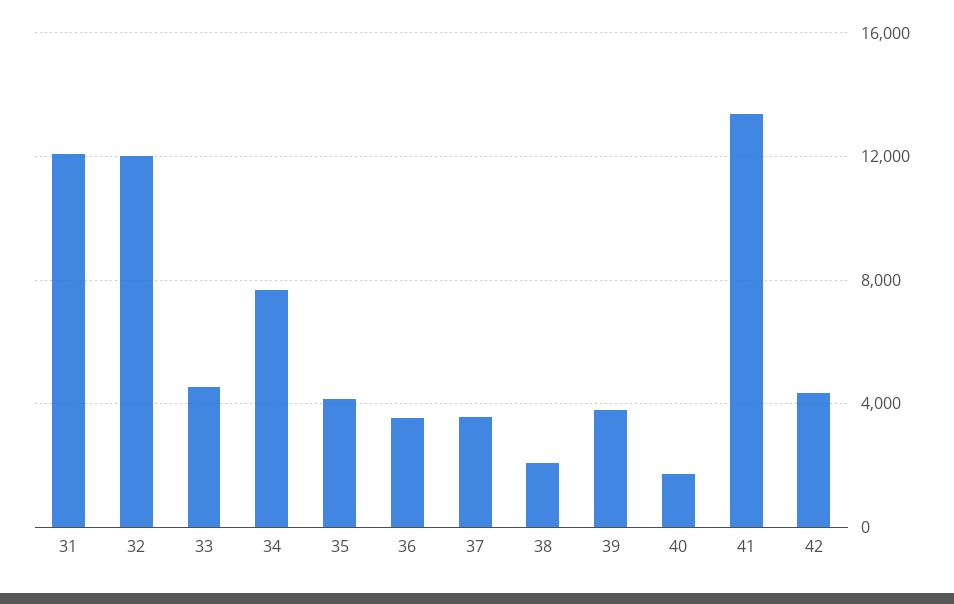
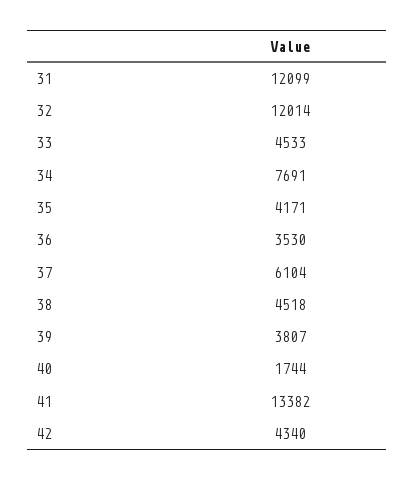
  {
    "31": 12099,
    "32": 12014,
    "33": 4533,
    "34": 7691,
    "35": 4171,
    "36": 3530,
-   "37": 3500,
+   "37": 6104,
-   "38": 2000,
+   "38": 4518,
    "39": 3807,
    "40": 1744,
    "41": 13382,
    "42": 4340
  }

